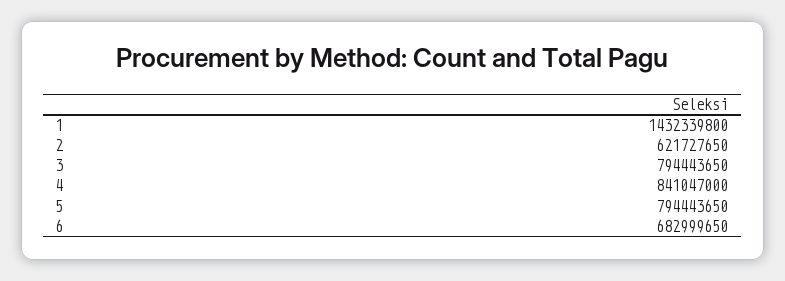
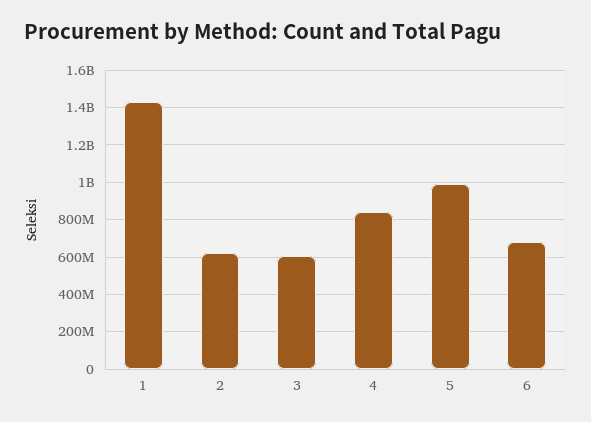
  {
    "1": 1432339800,
    "2": 621727650,
-   "3": 794443650,
+   "3": 600000000,
    "4": 841047000,
-   "5": 794443650,
+   "5": 1000000000,
    "6": 682999650
  }

